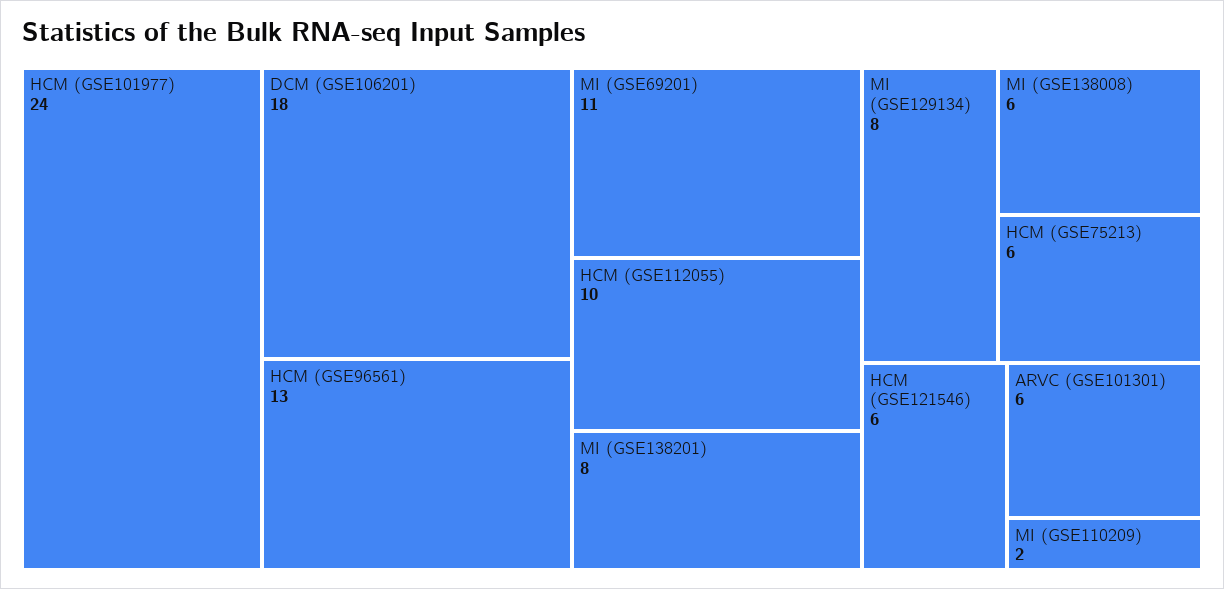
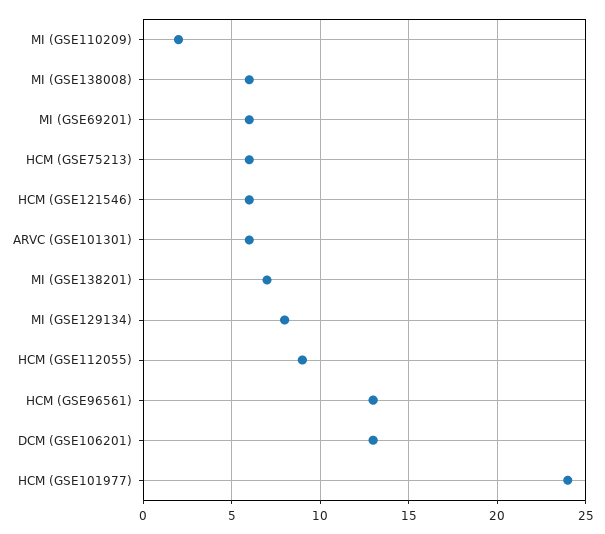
  {
    "HCM (GSE101977)": 24,
-   "DCM (GSE106201)": 18,
+   "DCM (GSE106201)": 13,
    "HCM (GSE96561)": 13,
-   "MI (GSE69201)": 11,
+   "MI (GSE69201)": 6,
-   "HCM (GSE112055)": 10,
+   "HCM (GSE112055)": 9,
-   "MI (GSE138201)": 8,
+   "MI (GSE138201)": 7,
    "MI (GSE129134)": 8,
    "MI (GSE138008)": 6,
    "HCM (GSE75213)": 6,
    "HCM (GSE121546)": 6,
    "ARVC (GSE101301)": 6,
    "MI (GSE110209)": 2
  }

